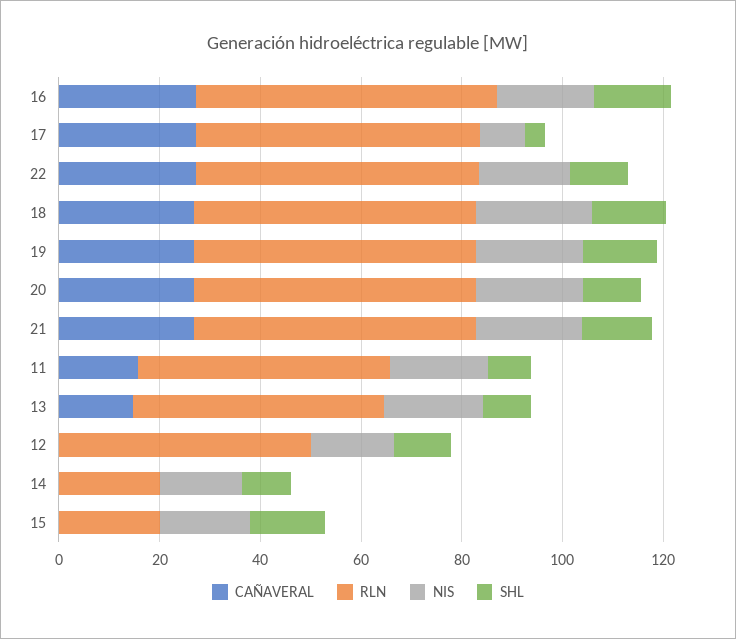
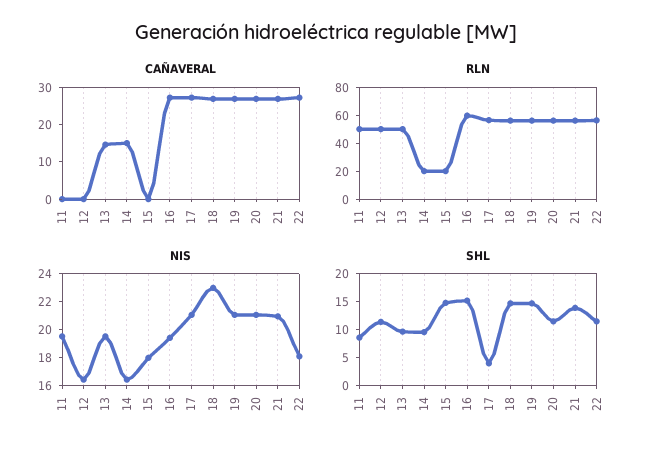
  {
    "CAÑAVERAL": {
      "16": 27.5,
      "17": 27.5,
      "22": 27.5,
      "18": 27.5,
      "19": 27.5,
      "20": 27.5,
      "21": 27.5,
-     "11": 15,
+     "11": 0,
      "13": 15,
      "12": 0,
-     "14": 0,
+     "14": 15,
      "15": 0
    },
    "RLN": {
      "16": 60,
      "17": 55,
      "22": 55,
      "18": 55,
      "19": 55,
      "20": 55,
      "21": 55,
      "11": 50,
      "13": 50,
      "12": 50,
      "14": 20,
      "15": 20
    },
    "NIS": {
      "16": 19,
-     "17": 10,
+     "17": 21,
      "22": 18,
      "18": 23,
      "19": 21,
      "20": 21,
      "21": 21,
      "11": 20,
      "13": 20,
      "12": 16,
      "14": 16,
      "15": 18
    },
    "SHL": {
      "16": 15,
      "17": 5,
      "22": 12.5,
      "18": 15,
      "19": 15,
      "20": 12.5,
      "21": 15,
      "11": 7.5,
      "13": 10,
      "12": 12.5,
      "14": 10,
      "15": 15
    }
  }

